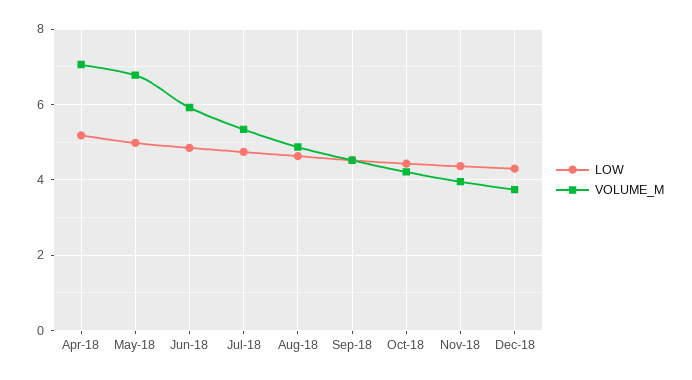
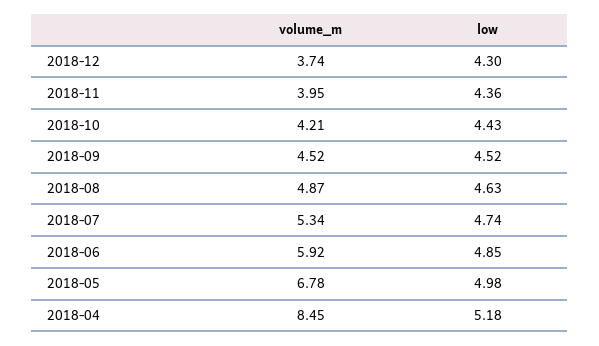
  {
    "LOW": {
      "Apr-18": 5.18,
      "May-18": 4.98,
      "Jun-18": 4.85,
      "Jul-18": 4.74,
      "Aug-18": 4.63,
      "Sep-18": 4.52,
      "Oct-18": 4.43,
      "Nov-18": 4.36,
      "Dec-18": 4.3
    },
    "VOLUME_M": {
-     "Apr-18": 7,
+     "Apr-18": 8.45,
      "May-18": 6.78,
      "Jun-18": 5.92,
      "Jul-18": 5.34,
      "Aug-18": 4.87,
      "Sep-18": 4.52,
      "Oct-18": 4.21,
      "Nov-18": 3.95,
      "Dec-18": 3.74
    }
  }

